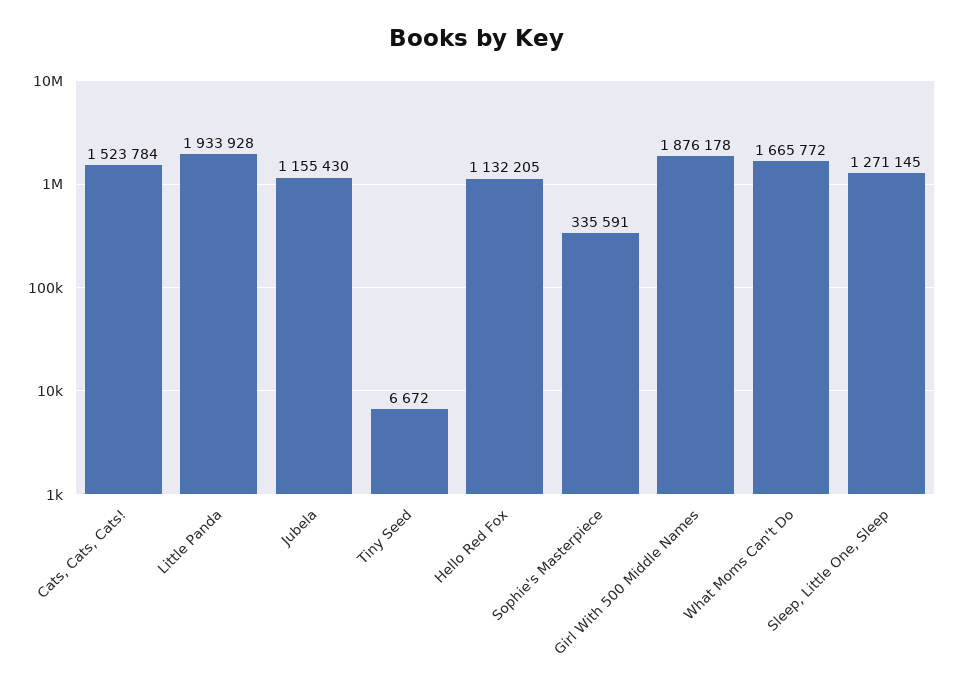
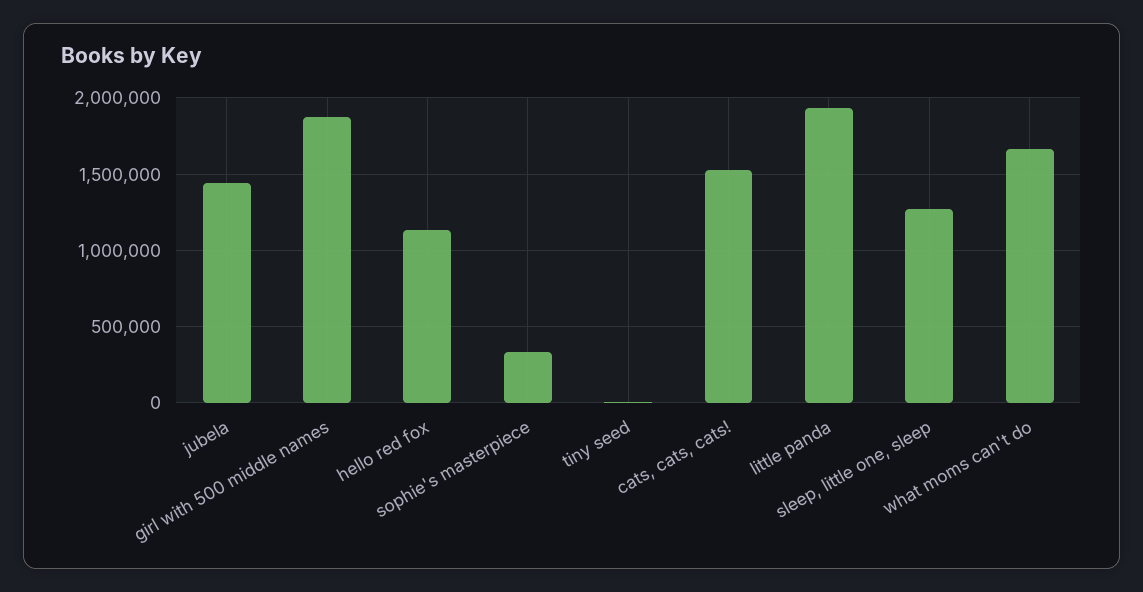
  {
    "Cats, Cats, Cats!": 1523784,
    "Little Panda": 1933928,
-   "Jubela": 1155430,
+   "Jubela": 1450000,
    "Tiny Seed": 6672,
    "Hello Red Fox": 1132205,
    "Sophie's Masterpiece": 335591,
    "Girl With 500 Middle Names": 1876178,
    "What Moms Can't Do": 1665772,
    "Sleep, Little One, Sleep": 1271145
  }

